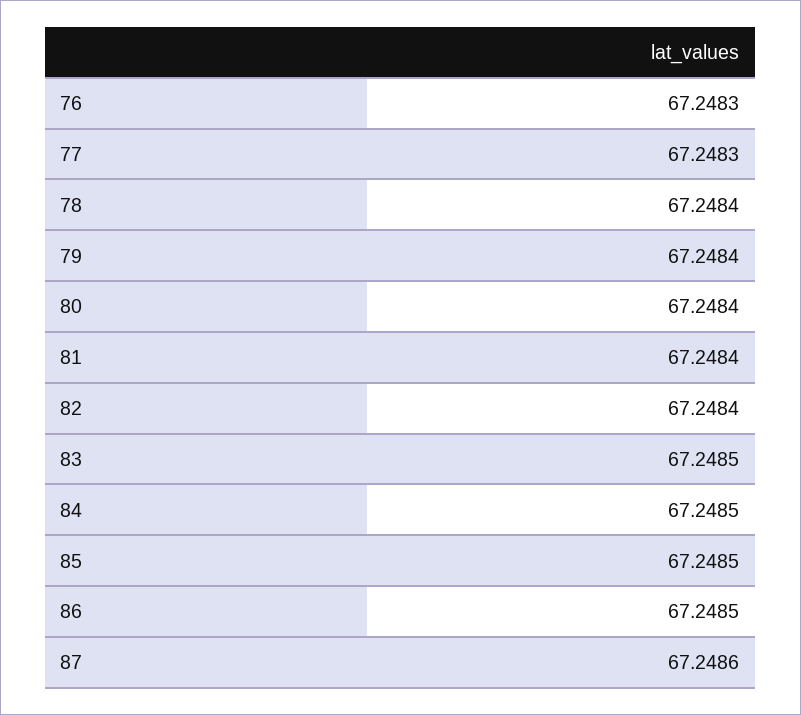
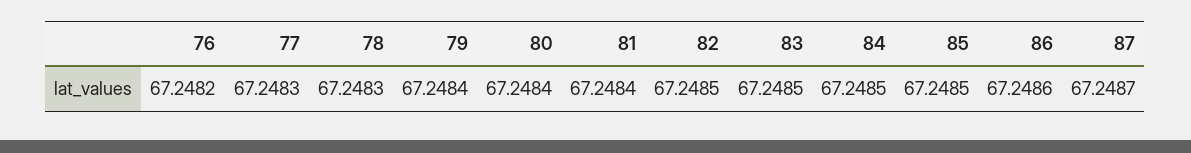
  {
-   "76": 67.2483,
+   "76": 67.2482,
    "77": 67.2483,
-   "78": 67.2484,
+   "78": 67.2483,
    "79": 67.2484,
    "80": 67.2484,
    "81": 67.2484,
-   "82": 67.2484,
+   "82": 67.2485,
    "83": 67.2485,
    "84": 67.2485,
    "85": 67.2485,
-   "86": 67.2485,
+   "86": 67.2486,
-   "87": 67.2486
+   "87": 67.2487
  }

